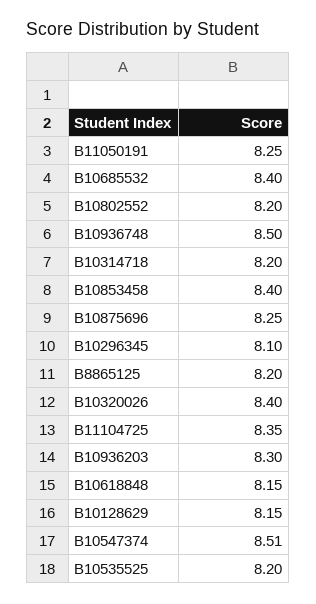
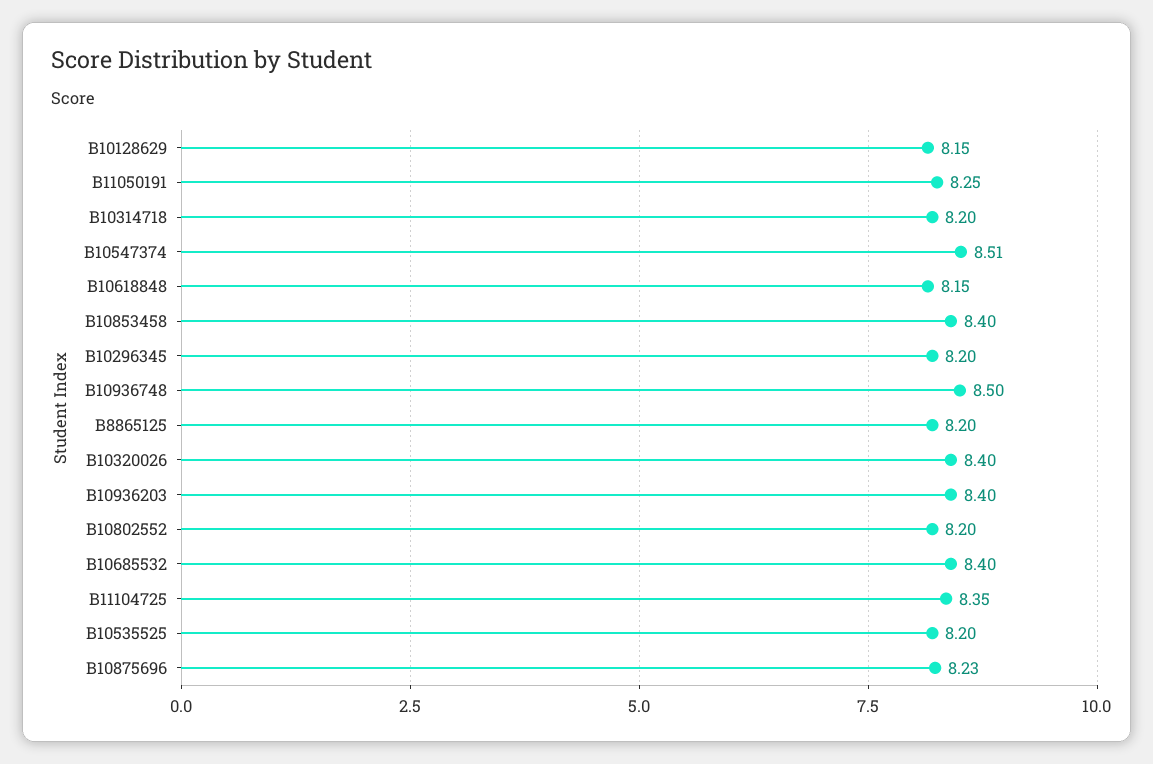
  {
    "B11050191": 8.25,
    "B10685532": 8.4,
    "B10802552": 8.2,
    "B10936748": 8.5,
    "B10314718": 8.2,
    "B10853458": 8.4,
-   "B10875696": 8.25,
+   "B10875696": 8.23,
-   "B10296345": 8.1,
+   "B10296345": 8.2,
    "B8865125": 8.2,
    "B10320026": 8.4,
    "B11104725": 8.35,
-   "B10936203": 8.3,
+   "B10936203": 8.4,
    "B10618848": 8.15,
    "B10128629": 8.15,
    "B10547374": 8.51,
    "B10535525": 8.2
  }

